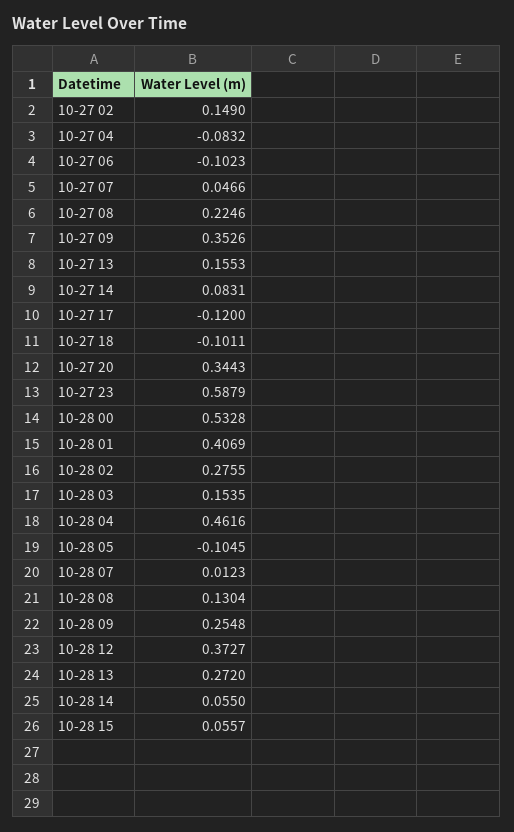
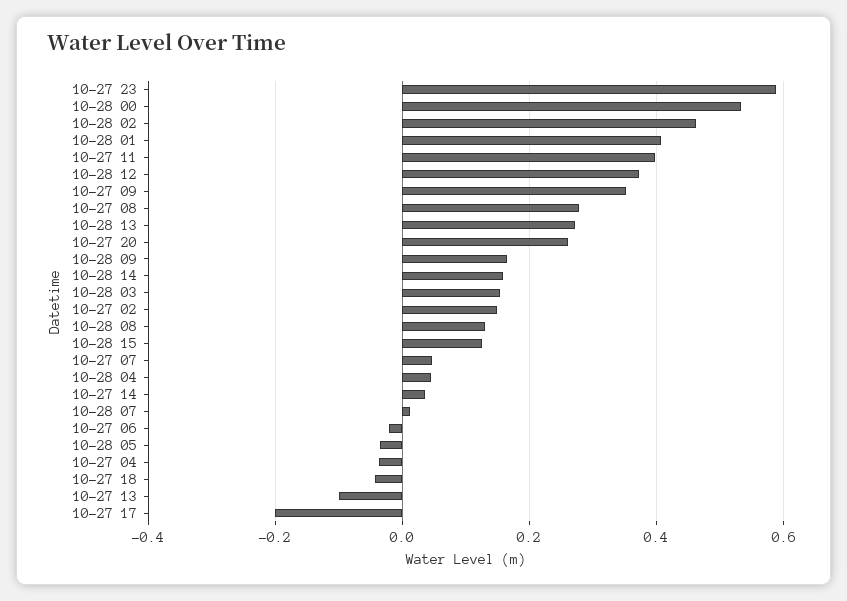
  {
    "10-27 02": 0.149,
-   "10-27 04": -0.0832,
+   "10-27 04": -0.04,
-   "10-27 06": -0.1023,
+   "10-27 06": -0.02,
    "10-27 07": 0.0466,
-   "10-27 08": 0.2246,
+   "10-27 08": 0.28,
    "10-27 09": 0.3526,
-   "10-27 13": 0.1553,
+   "10-27 13": -0.1,
-   "10-27 14": 0.0831,
+   "10-27 14": 0.04,
-   "10-27 17": -0.12,
+   "10-27 17": -0.2,
-   "10-27 18": -0.1011,
+   "10-27 18": -0.04,
-   "10-27 20": 0.3443,
+   "10-27 20": 0.26,
    "10-27 23": 0.5879,
    "10-28 00": 0.5328,
    "10-28 01": 0.4069,
-   "10-28 02": 0.2755,
+   "10-28 02": 0.46,
    "10-28 03": 0.1535,
-   "10-28 04": 0.4616,
+   "10-28 04": 0.04,
-   "10-28 05": -0.1045,
+   "10-28 05": -0.04,
    "10-28 07": 0.0123,
    "10-28 08": 0.1304,
-   "10-28 09": 0.2548,
+   "10-28 09": 0.16,
    "10-28 12": 0.3727,
    "10-28 13": 0.272,
-   "10-28 14": 0.055,
+   "10-28 14": 0.16,
-   "10-28 15": 0.0557
+   "10-28 15": 0.12,
+   "10-27 11": 0.4
  }

